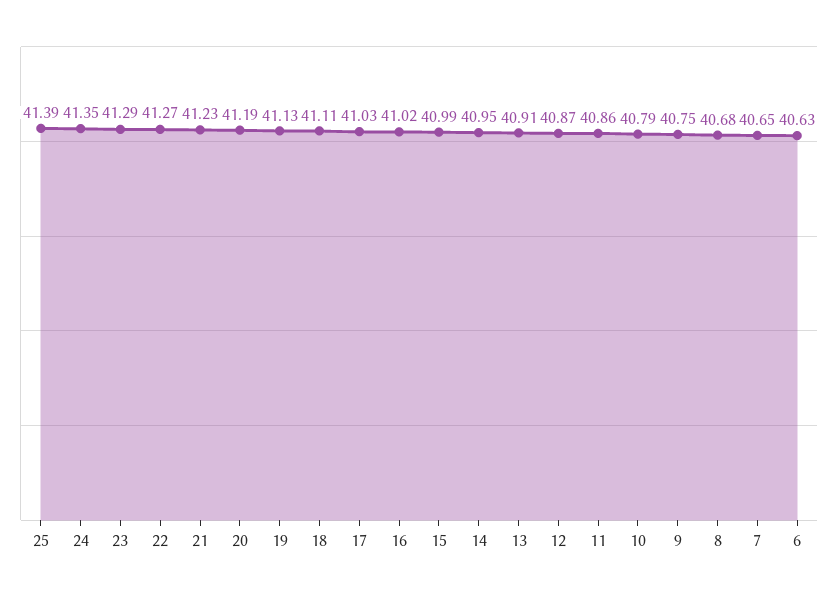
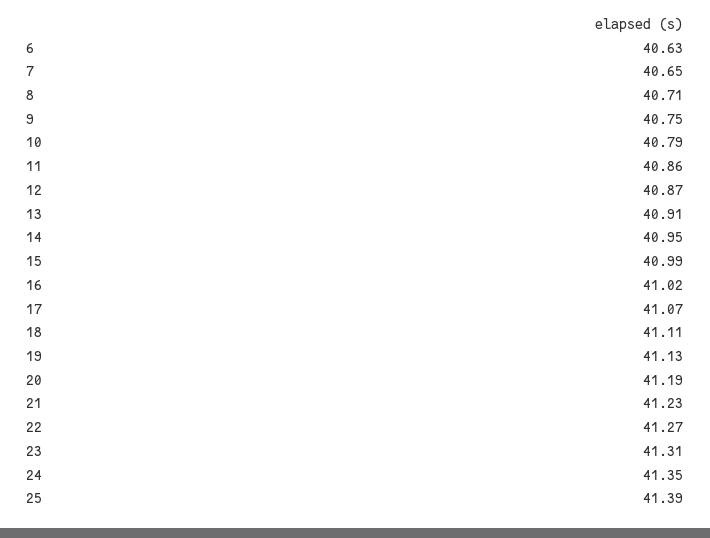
  {
    "25": 41.39,
    "24": 41.35,
-   "23": 41.29,
+   "23": 41.31,
    "22": 41.27,
    "21": 41.23,
    "20": 41.19,
    "19": 41.13,
    "18": 41.11,
-   "17": 41.03,
+   "17": 41.07,
    "16": 41.02,
    "15": 40.99,
    "14": 40.95,
    "13": 40.91,
    "12": 40.87,
    "11": 40.86,
    "10": 40.79,
    "9": 40.75,
-   "8": 40.68,
+   "8": 40.71,
    "7": 40.65,
    "6": 40.63
  }

